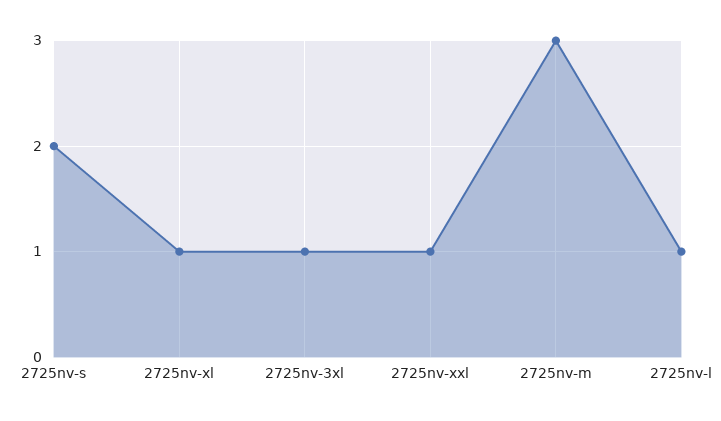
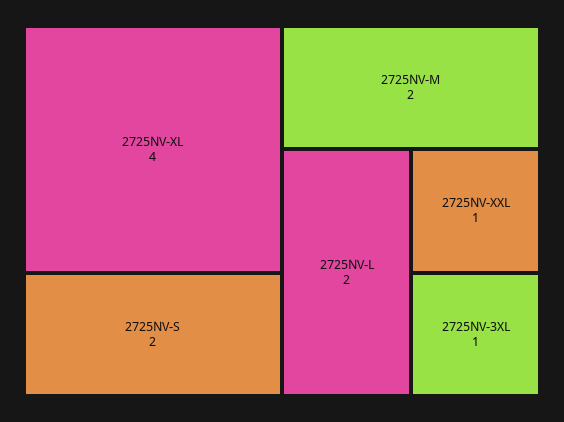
  {
    "2725nv-s": 2,
-   "2725nv-xl": 1,
+   "2725nv-xl": 4,
    "2725nv-3xl": 1,
    "2725nv-xxl": 1,
-   "2725nv-m": 3,
+   "2725nv-m": 2,
-   "2725nv-l": 1
+   "2725nv-l": 2
  }

